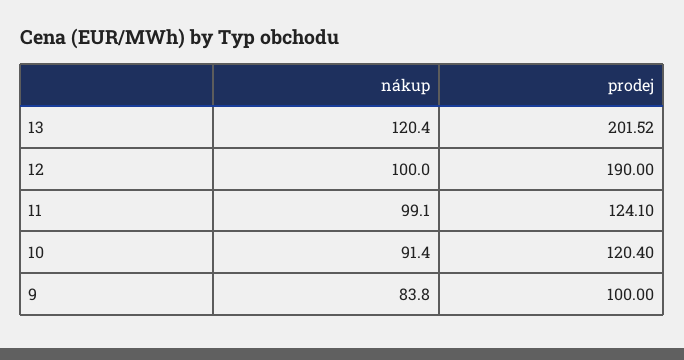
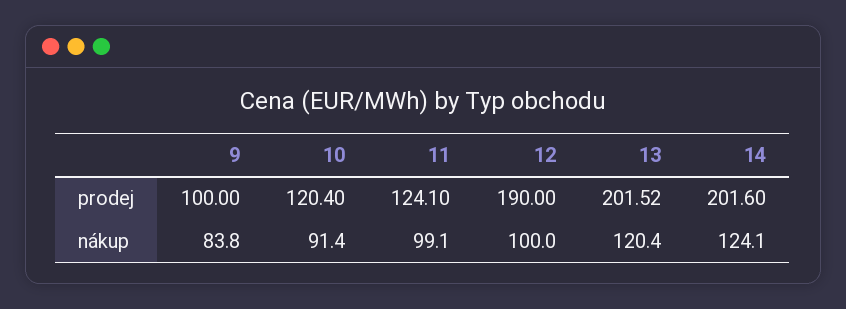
  {
    "nákup": {
      "13": 120.4,
      "12": 100,
      "11": 99.1,
      "10": 91.4,
-     "9": 83.8
+     "9": 83.8,
+     "14": 124.1
    },
    "prodej": {
      "13": 201.52,
      "12": 190,
      "11": 124.1,
      "10": 120.4,
-     "9": 100
+     "9": 100,
+     "14": 201.6
    }
  }

